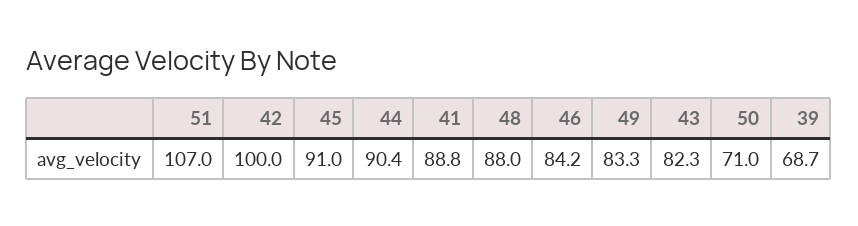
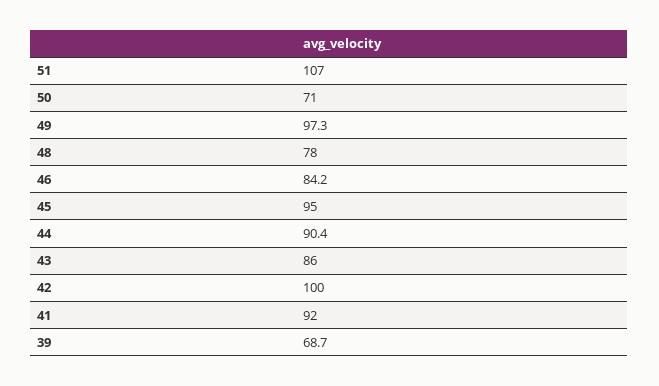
  {
    "51": 107,
    "42": 100,
-   "45": 91,
+   "45": 95,
    "44": 90.4,
-   "41": 88.8,
+   "41": 92,
-   "48": 88,
+   "48": 78,
    "46": 84.2,
-   "49": 83.3,
+   "49": 97.3,
-   "43": 82.3,
+   "43": 86,
    "50": 71,
    "39": 68.7
  }

